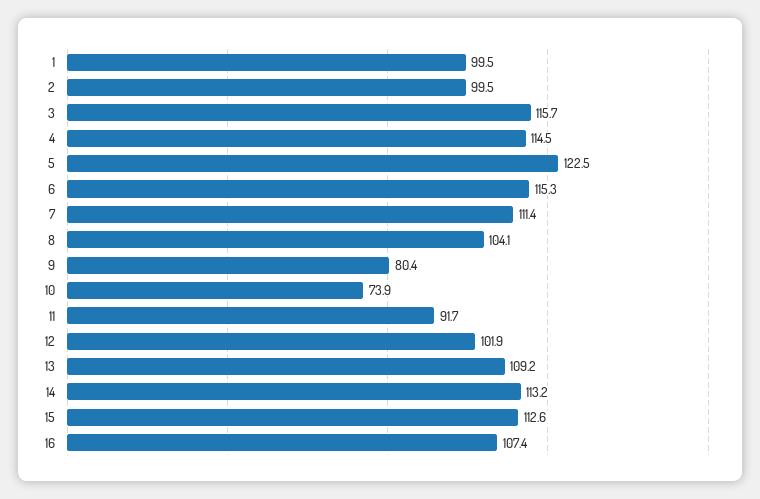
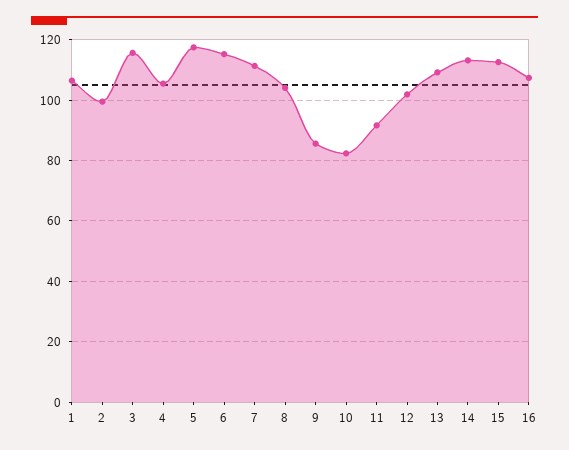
  {
-   "1": 99.5,
+   "1": 106,
    "2": 99.5,
    "3": 115.7,
-   "4": 114.5,
+   "4": 106,
-   "5": 122.5,
+   "5": 118,
    "6": 115.3,
    "7": 111.4,
    "8": 104.1,
-   "9": 80.4,
+   "9": 86,
-   "10": 73.9,
+   "10": 82,
    "11": 91.7,
    "12": 101.9,
    "13": 109.2,
    "14": 113.2,
    "15": 112.6,
    "16": 107.4
  }

